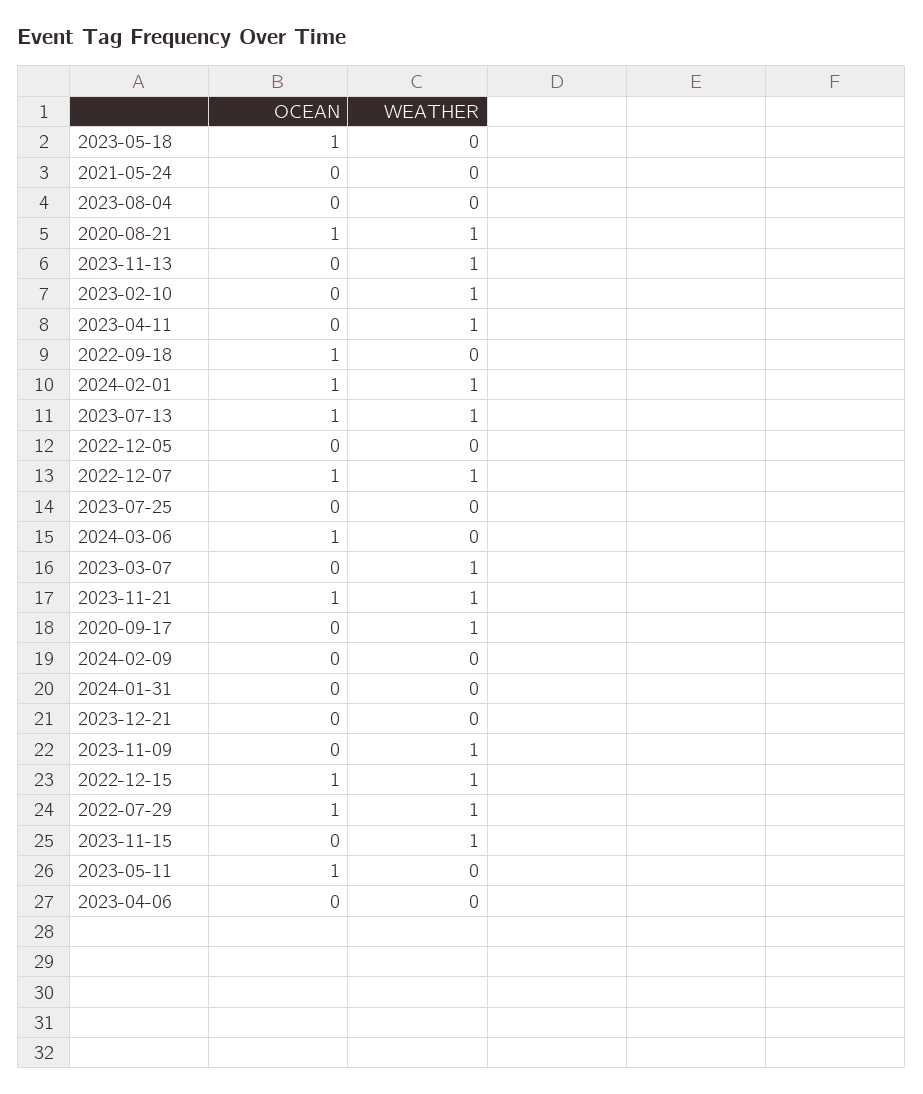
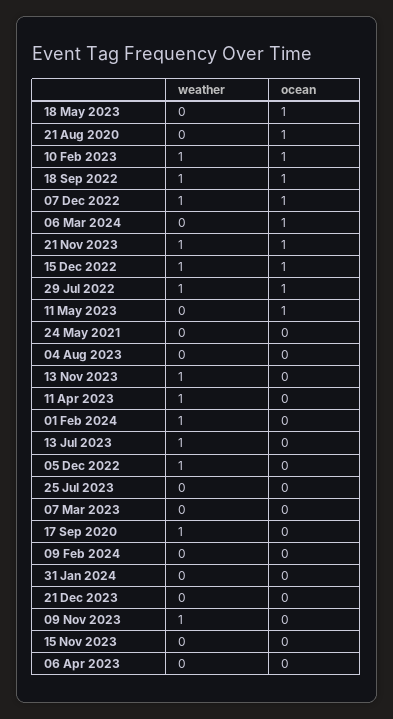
  {
    "OCEAN": {
      "2023-05-18": 1,
      "2021-05-24": 0,
      "2023-08-04": 0,
      "2020-08-21": 1,
      "2023-11-13": 0,
-     "2023-02-10": 0,
+     "2023-02-10": 1,
      "2023-04-11": 0,
      "2022-09-18": 1,
-     "2024-02-01": 1,
+     "2024-02-01": 0,
-     "2023-07-13": 1,
+     "2023-07-13": 0,
      "2022-12-05": 0,
      "2022-12-07": 1,
      "2023-07-25": 0,
      "2024-03-06": 1,
      "2023-03-07": 0,
      "2023-11-21": 1,
      "2020-09-17": 0,
      "2024-02-09": 0,
      "2024-01-31": 0,
      "2023-12-21": 0,
      "2023-11-09": 0,
      "2022-12-15": 1,
      "2022-07-29": 1,
      "2023-11-15": 0,
      "2023-05-11": 1,
      "2023-04-06": 0
    },
    "WEATHER": {
      "2023-05-18": 0,
      "2021-05-24": 0,
      "2023-08-04": 0,
-     "2020-08-21": 1,
+     "2020-08-21": 0,
      "2023-11-13": 1,
      "2023-02-10": 1,
      "2023-04-11": 1,
-     "2022-09-18": 0,
+     "2022-09-18": 1,
      "2024-02-01": 1,
      "2023-07-13": 1,
-     "2022-12-05": 0,
+     "2022-12-05": 1,
      "2022-12-07": 1,
      "2023-07-25": 0,
      "2024-03-06": 0,
-     "2023-03-07": 1,
+     "2023-03-07": 0,
      "2023-11-21": 1,
      "2020-09-17": 1,
      "2024-02-09": 0,
      "2024-01-31": 0,
      "2023-12-21": 0,
      "2023-11-09": 1,
      "2022-12-15": 1,
      "2022-07-29": 1,
-     "2023-11-15": 1,
+     "2023-11-15": 0,
      "2023-05-11": 0,
      "2023-04-06": 0
    }
  }

